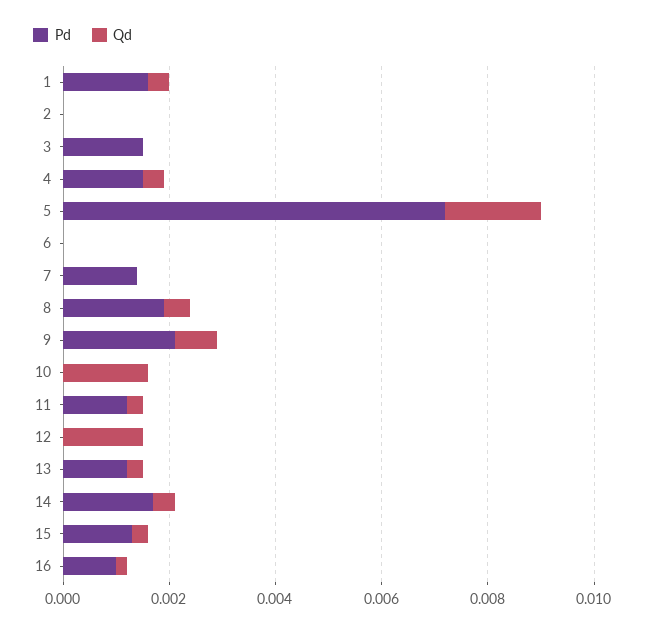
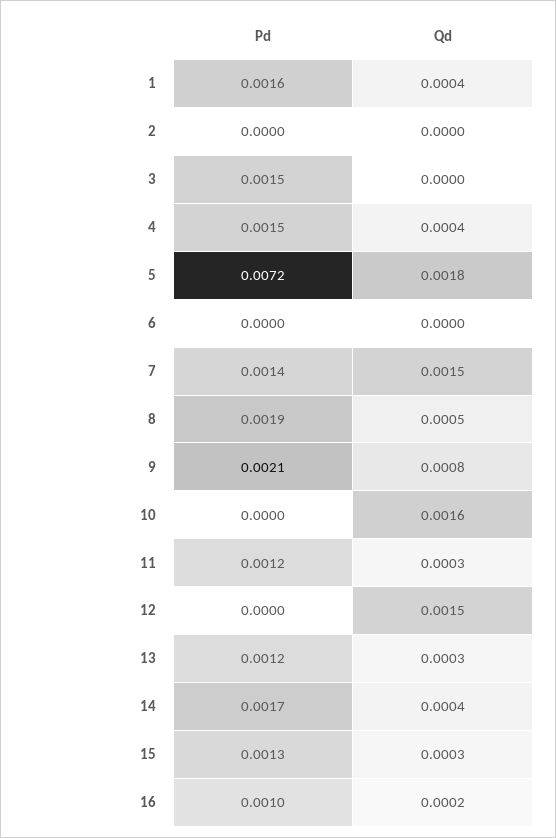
  {
    "Pd": {
      "1": 0.0016,
      "2": 0,
      "3": 0.0015,
      "4": 0.0015,
      "5": 0.0072,
      "6": 0,
      "7": 0.0014,
      "8": 0.0019,
      "9": 0.0021,
      "10": 0,
      "11": 0.0012,
      "12": 0,
      "13": 0.0012,
      "14": 0.0017,
      "15": 0.0013,
      "16": 0.001
    },
    "Qd": {
      "1": 0.0004,
      "2": 0,
      "3": 0,
      "4": 0.0004,
      "5": 0.0018,
      "6": 0,
-     "7": 0,
+     "7": 0.0015,
      "8": 0.0005,
      "9": 0.0008,
      "10": 0.0016,
      "11": 0.0003,
      "12": 0.0015,
      "13": 0.0003,
      "14": 0.0004,
      "15": 0.0003,
      "16": 0.0002
    }
  }

